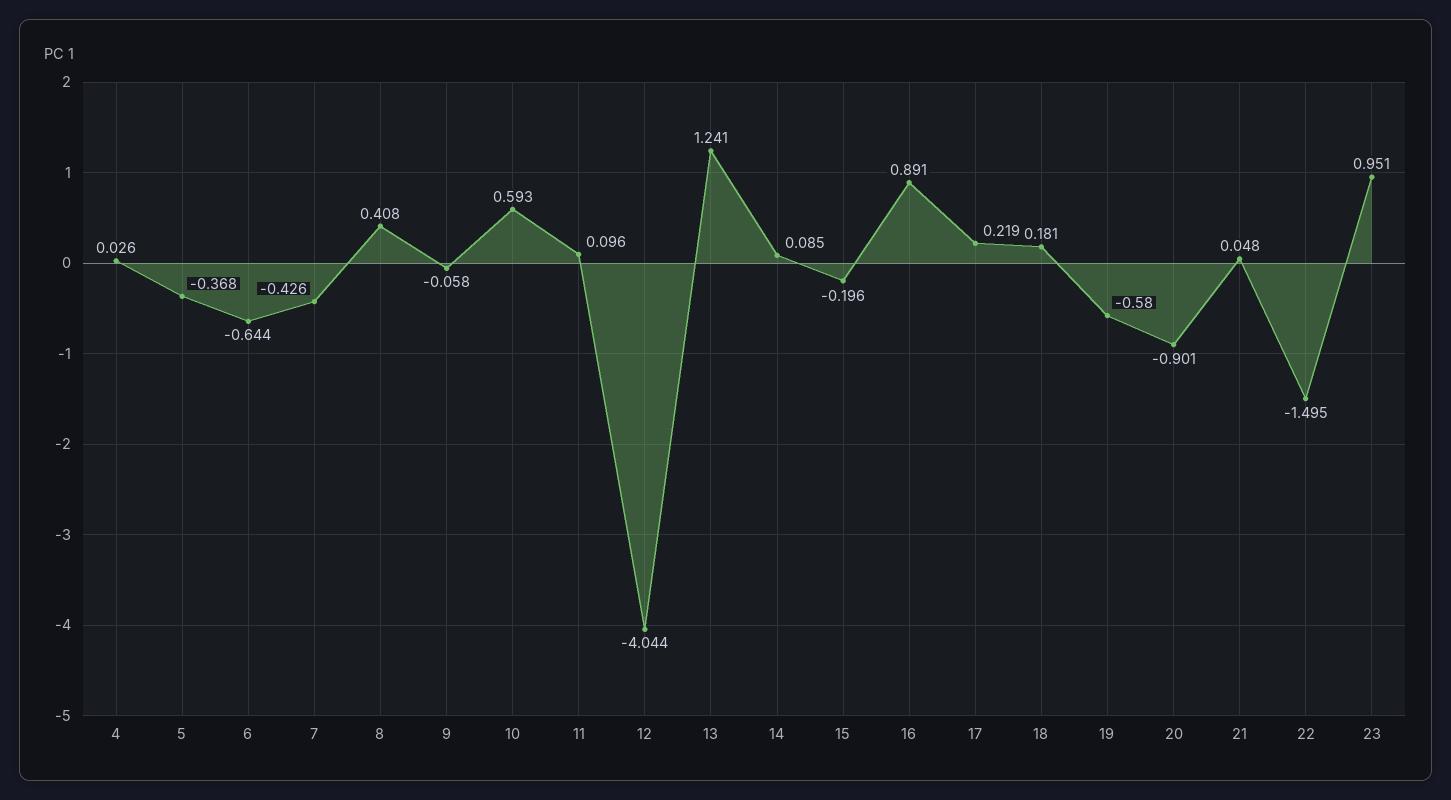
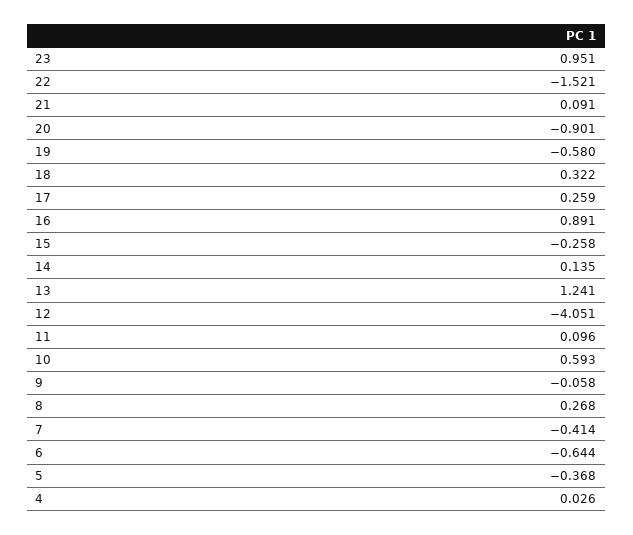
  {
    "4": 0.026,
    "5": -0.368,
    "6": -0.644,
-   "7": -0.426,
+   "7": -0.414,
-   "8": 0.408,
+   "8": 0.268,
    "9": -0.058,
    "10": 0.593,
    "11": 0.096,
-   "12": -4.044,
+   "12": -4.051,
    "13": 1.241,
-   "14": 0.085,
+   "14": 0.135,
-   "15": -0.196,
+   "15": -0.258,
    "16": 0.891,
-   "17": 0.219,
+   "17": 0.259,
-   "18": 0.181,
+   "18": 0.322,
    "19": -0.58,
    "20": -0.901,
-   "21": 0.048,
+   "21": 0.091,
-   "22": -1.495,
+   "22": -1.521,
    "23": 0.951
  }

